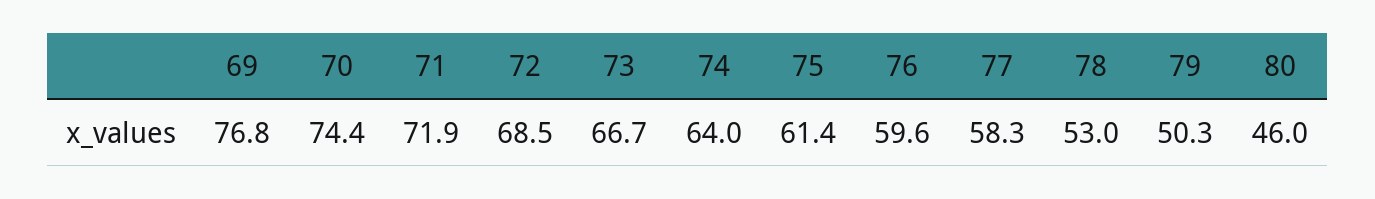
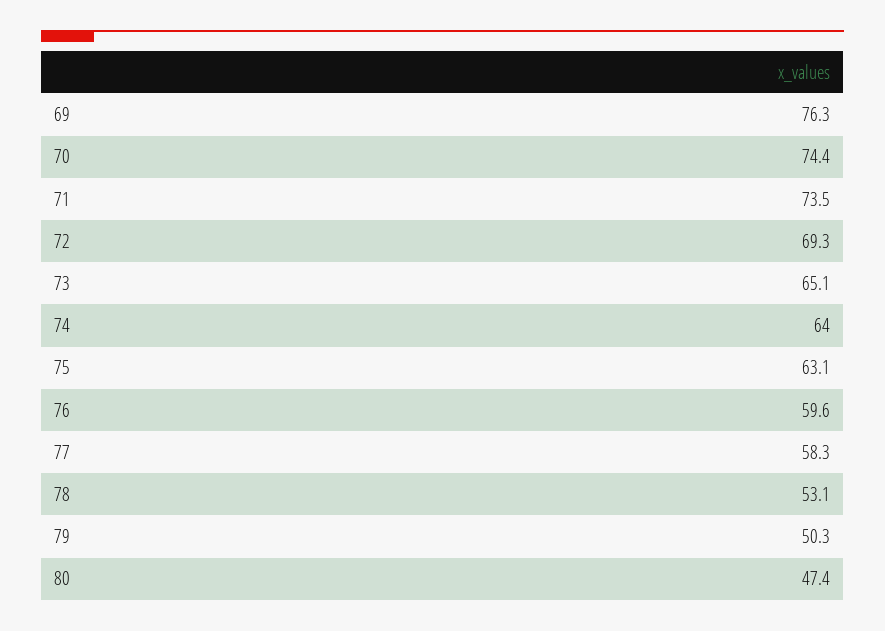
  {
-   "69": 76.8,
+   "69": 76.3,
    "70": 74.4,
-   "71": 71.9,
+   "71": 73.5,
-   "72": 68.5,
+   "72": 69.3,
-   "73": 66.7,
+   "73": 65.1,
    "74": 64,
-   "75": 61.4,
+   "75": 63.1,
    "76": 59.6,
    "77": 58.3,
-   "78": 53,
+   "78": 53.1,
    "79": 50.3,
-   "80": 46
+   "80": 47.4
  }

